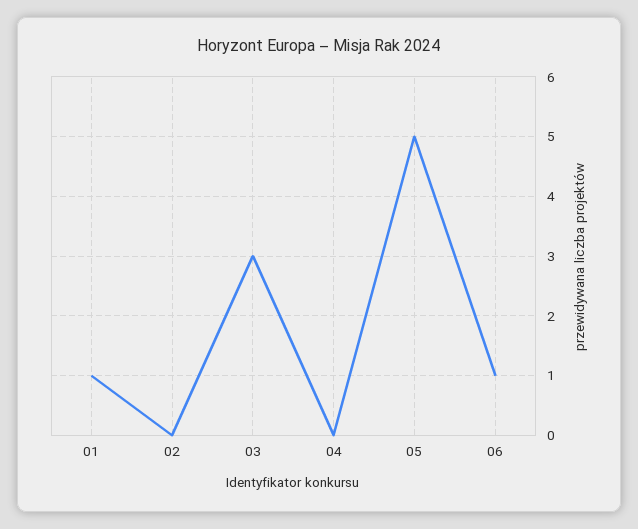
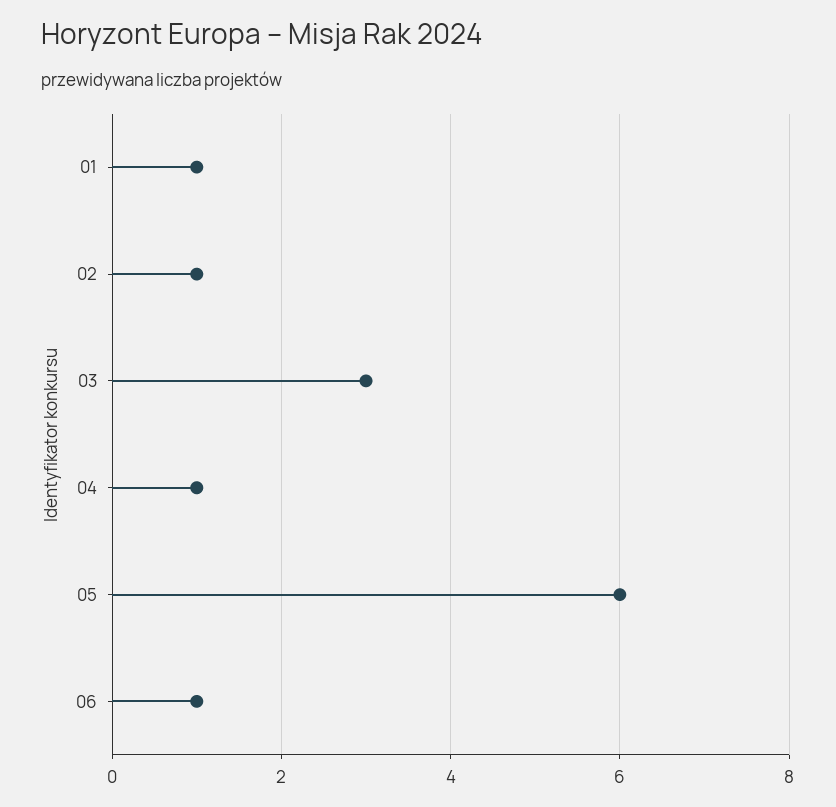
  {
    "01": 1,
-   "02": 0,
+   "02": 1,
    "03": 3,
-   "04": 0,
+   "04": 1,
-   "05": 5,
+   "05": 6,
    "06": 1
  }

